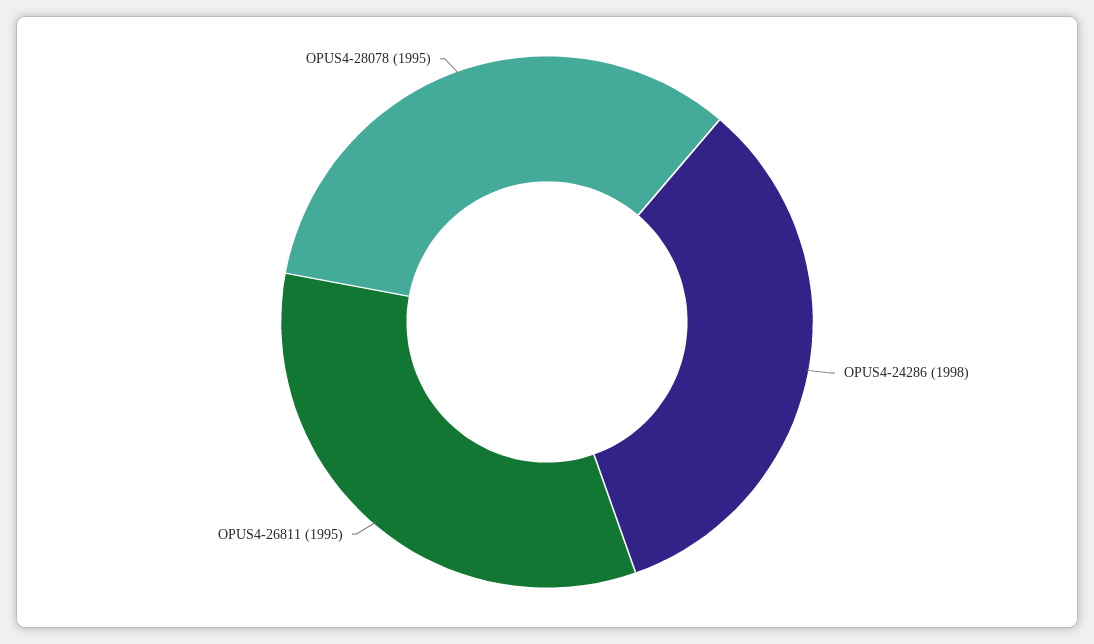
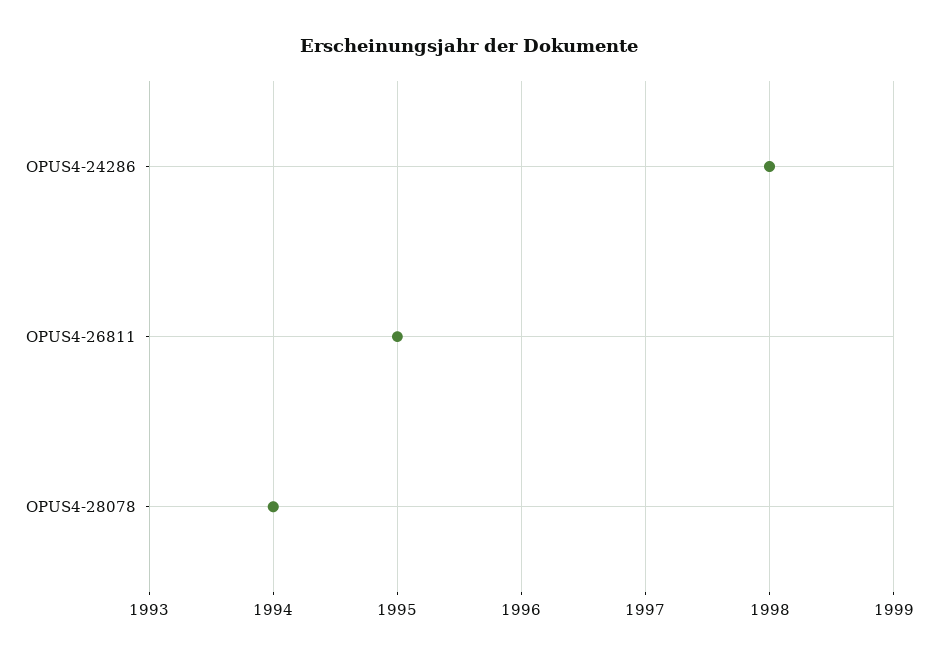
  {
    "OPUS4-24286": 1998,
    "OPUS4-26811": 1995,
-   "OPUS4-28078": 1995
+   "OPUS4-28078": 1994
  }

